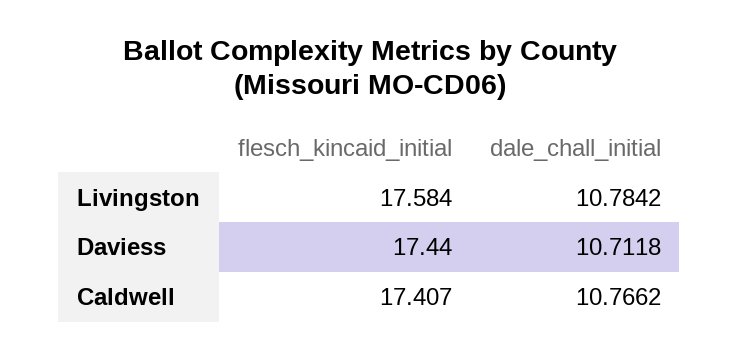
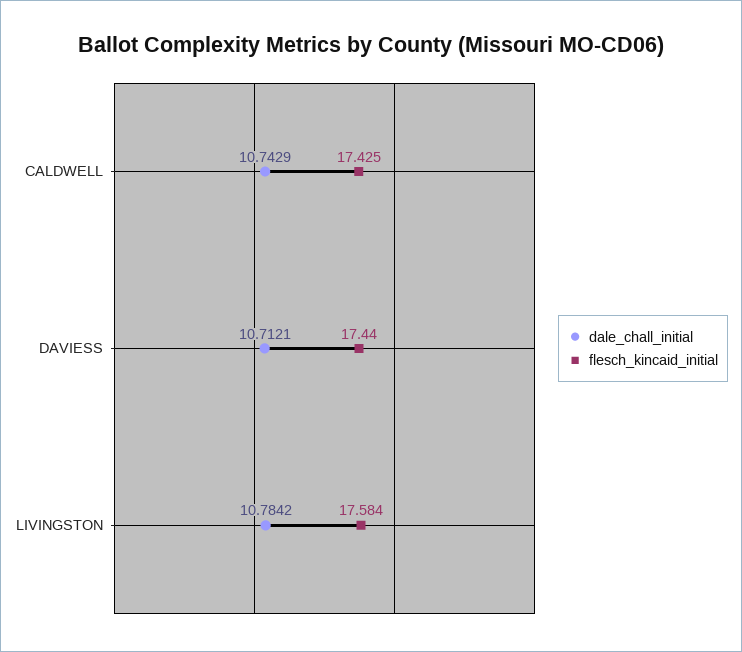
  {
    "flesch_kincaid_initial": {
      "Livingston": 17.584,
      "Daviess": 17.44,
-     "Caldwell": 17.407
+     "Caldwell": 17.425
    },
    "dale_chall_initial": {
      "Livingston": 10.7842,
-     "Daviess": 10.7118,
+     "Daviess": 10.7121,
-     "Caldwell": 10.7662
+     "Caldwell": 10.7429
    }
  }

